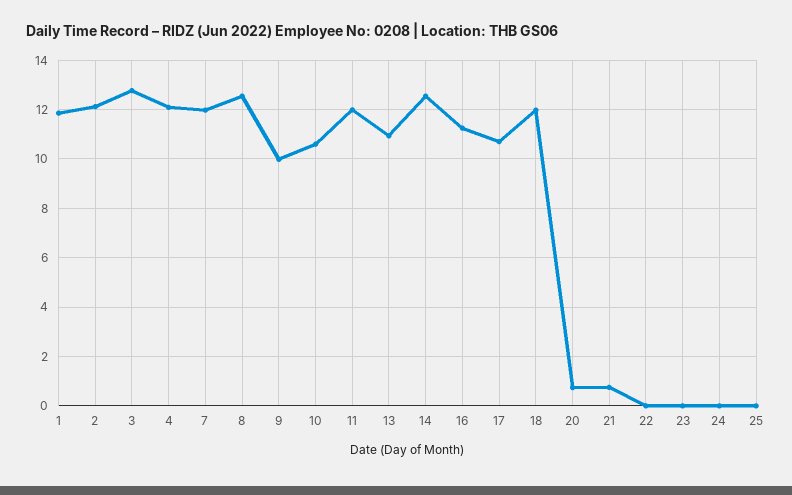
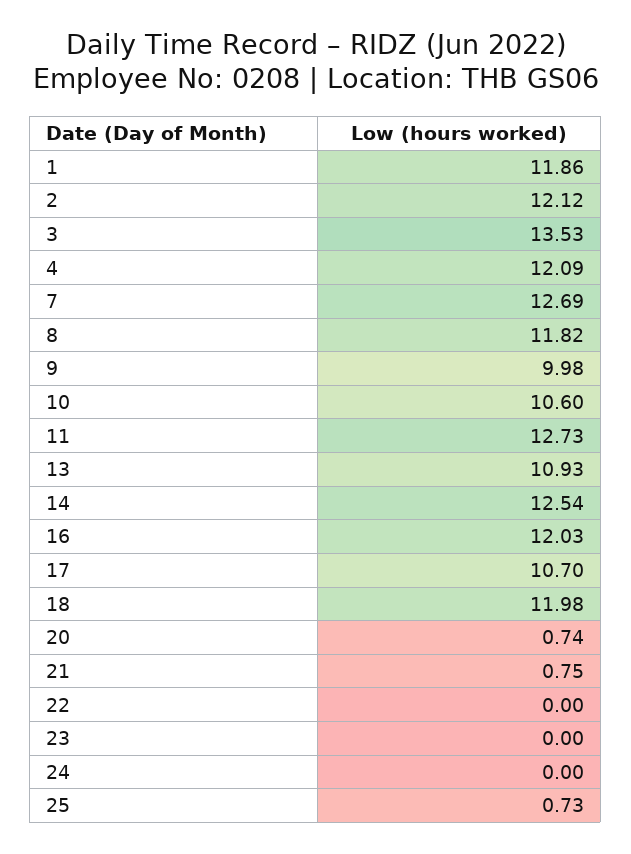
  {
    "1": 11.86,
    "2": 12.12,
-   "3": 12.75,
+   "3": 13.53,
    "4": 12.09,
-   "7": 12,
+   "7": 12.69,
-   "8": 12.5,
+   "8": 11.82,
    "9": 9.98,
    "10": 10.6,
-   "11": 12,
+   "11": 12.73,
    "13": 10.93,
    "14": 12.54,
-   "16": 11.25,
+   "16": 12.03,
    "17": 10.7,
    "18": 11.98,
    "20": 0.74,
    "21": 0.75,
    "22": 0,
    "23": 0,
    "24": 0,
-   "25": 0
+   "25": 0.73
  }

